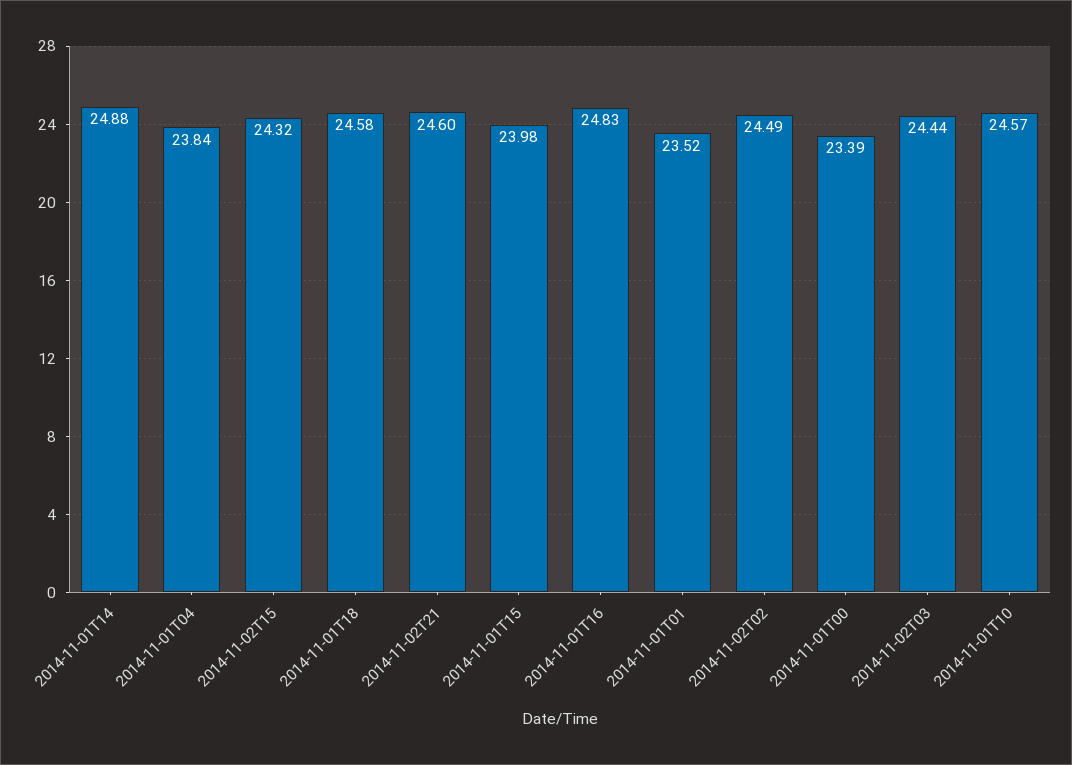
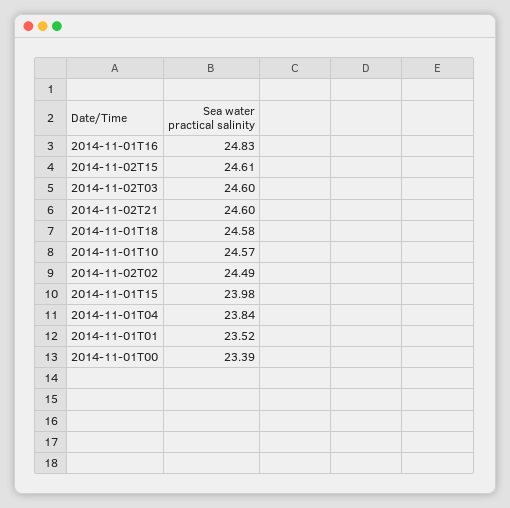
  {
-   "2014-11-01T14": 24.88,
    "2014-11-01T04": 23.84,
-   "2014-11-02T15": 24.32,
+   "2014-11-02T15": 24.61,
    "2014-11-01T18": 24.58,
    "2014-11-02T21": 24.6,
    "2014-11-01T15": 23.98,
    "2014-11-01T16": 24.83,
    "2014-11-01T01": 23.52,
    "2014-11-02T02": 24.49,
    "2014-11-01T00": 23.39,
-   "2014-11-02T03": 24.44,
+   "2014-11-02T03": 24.6,
    "2014-11-01T10": 24.57
  }

